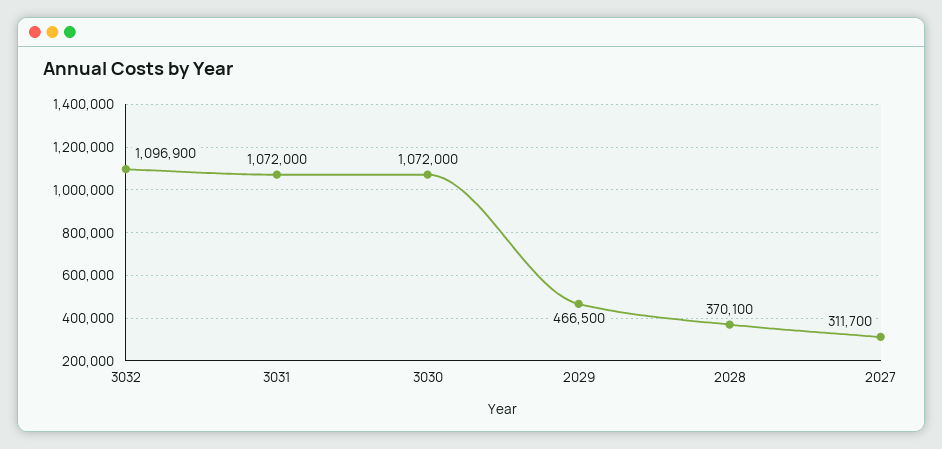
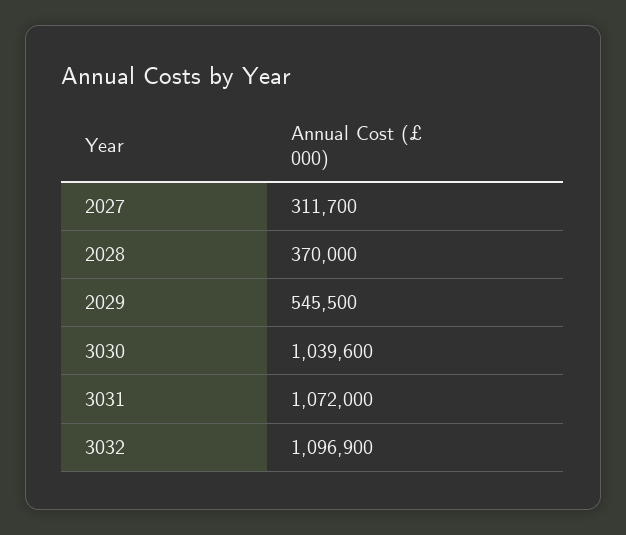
  {
    "3032": 1096900,
    "3031": 1072000,
-   "3030": 1072000,
+   "3030": 1039600,
-   "2029": 466500,
+   "2029": 545500,
-   "2028": 370100,
+   "2028": 370000,
    "2027": 311700
  }

